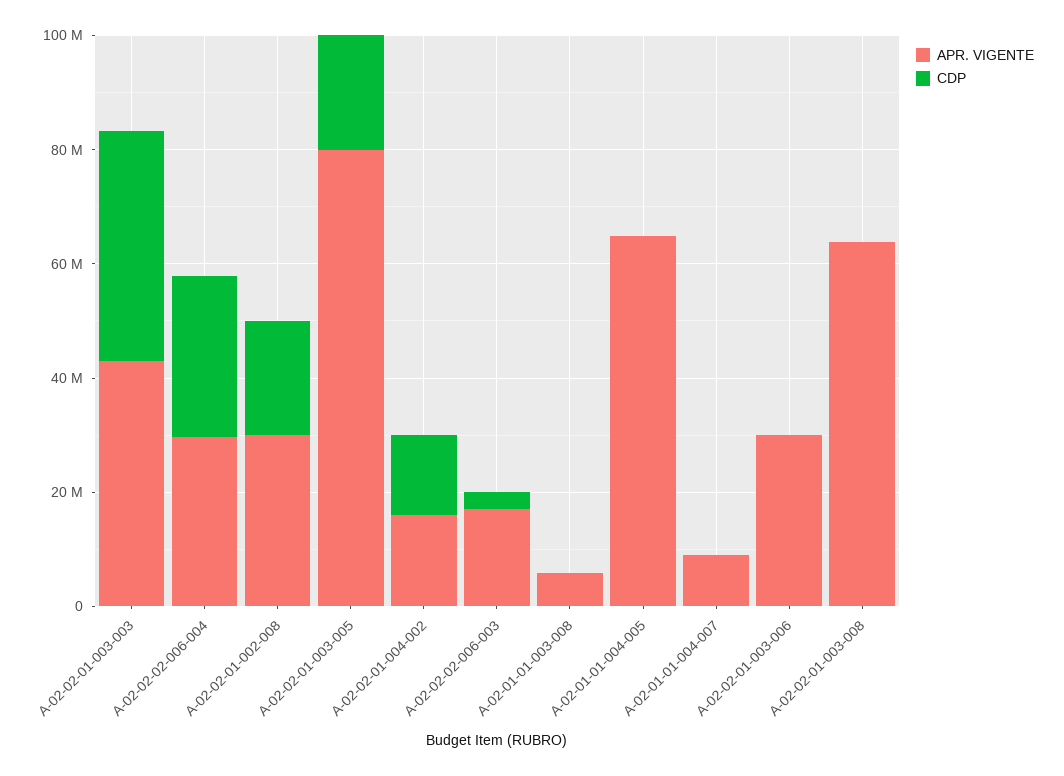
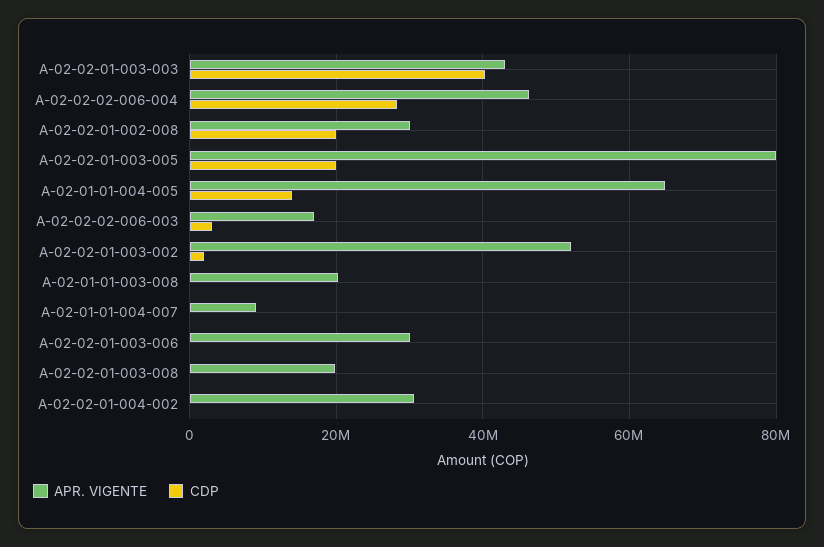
  {
    "APR. VIGENTE": {
      "A-02-02-01-003-003": 44000000,
-     "A-02-02-02-006-004": 30000000,
+     "A-02-02-02-006-004": 46000000,
      "A-02-02-01-002-008": 30000000,
      "A-02-02-01-003-005": 80000000,
-     "A-02-02-01-004-002": 15000000,
+     "A-02-02-01-004-002": 30000000,
      "A-02-02-02-006-003": 18000000,
-     "A-02-01-01-003-008": 5000000,
+     "A-02-01-01-003-008": 20000000,
      "A-02-01-01-004-005": 64000000,
      "A-02-01-01-004-007": 10000000,
      "A-02-02-01-003-006": 30000000,
-     "A-02-02-01-003-008": 65000000
+     "A-02-02-01-003-008": 20000000,
+     "A-02-02-01-003-002": 52000000
    },
    "CDP": {
      "A-02-02-01-003-003": 40000000,
      "A-02-02-02-006-004": 28000000,
      "A-02-02-01-002-008": 20000000,
      "A-02-02-01-003-005": 20000000,
-     "A-02-02-01-004-002": 15000000,
+     "A-02-02-01-004-002": 0,
      "A-02-02-02-006-003": 4000000,
      "A-02-01-01-003-008": 0,
-     "A-02-01-01-004-005": 0,
+     "A-02-01-01-004-005": 14000000,
      "A-02-01-01-004-007": 0,
      "A-02-02-01-003-006": 0,
-     "A-02-02-01-003-008": 0
+     "A-02-02-01-003-008": 0,
+     "A-02-02-01-003-002": 2000000
    }
  }

